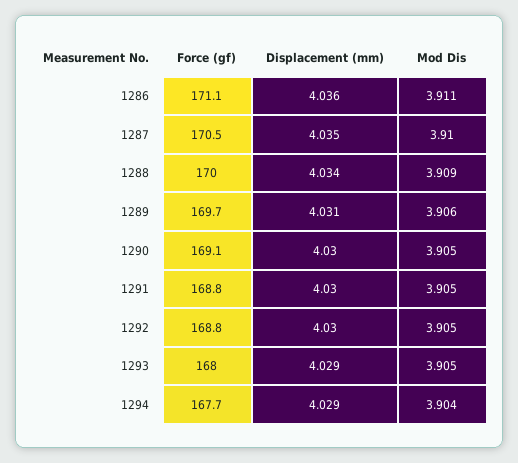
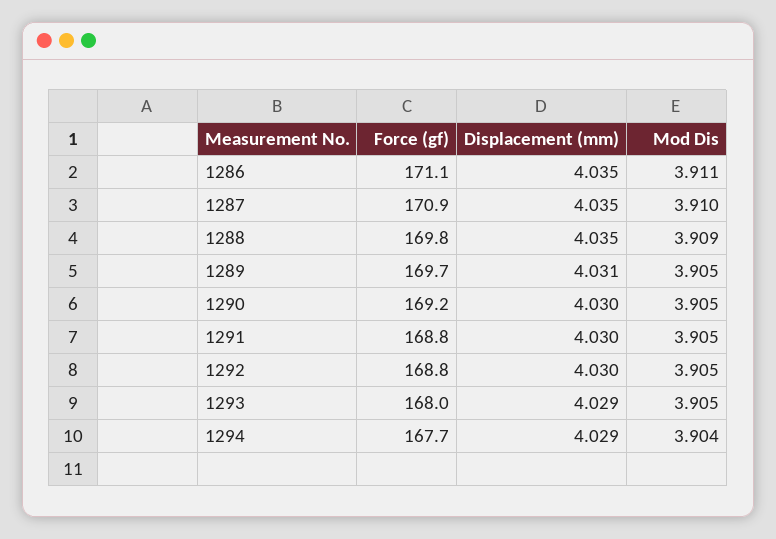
  {
    "Force (gf)": {
      "1286": 171.1,
-     "1287": 170.5,
+     "1287": 170.9,
-     "1288": 170,
+     "1288": 169.8,
      "1289": 169.7,
-     "1290": 169.1,
+     "1290": 169.2,
      "1291": 168.8,
      "1292": 168.8,
      "1293": 168,
      "1294": 167.7
    },
    "Displacement (mm)": {
-     "1286": 4.036,
+     "1286": 4.035,
      "1287": 4.035,
-     "1288": 4.034,
+     "1288": 4.035,
      "1289": 4.031,
      "1290": 4.03,
      "1291": 4.03,
      "1292": 4.03,
      "1293": 4.029,
      "1294": 4.029
    },
    "Mod Dis": {
      "1286": 3.911,
      "1287": 3.91,
      "1288": 3.909,
-     "1289": 3.906,
+     "1289": 3.905,
      "1290": 3.905,
      "1291": 3.905,
      "1292": 3.905,
      "1293": 3.905,
      "1294": 3.904
    }
  }

